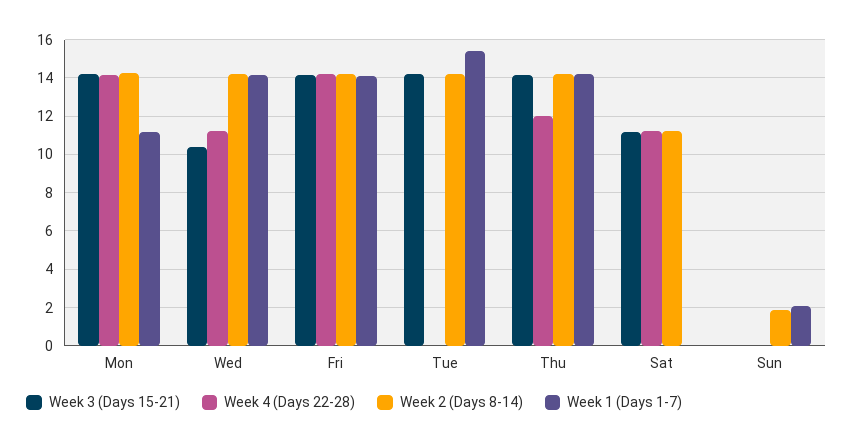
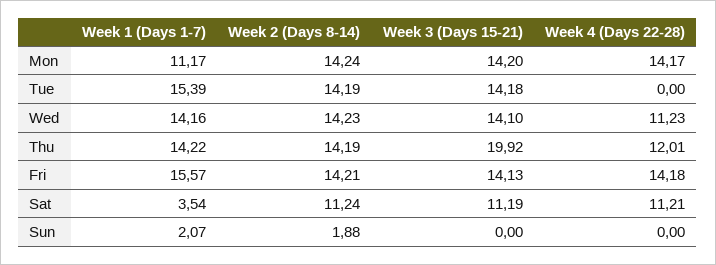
  {
    "Week 3 (Days 15-21)": {
      "Mon": 14.2,
-     "Wed": 10.5,
+     "Wed": 14.1,
      "Fri": 14.13,
      "Tue": 14.18,
-     "Thu": 14,
+     "Thu": 19.92,
      "Sat": 11.19,
      "Sun": 0
    },
    "Week 4 (Days 22-28)": {
      "Mon": 14.17,
      "Wed": 11.23,
      "Fri": 14.18,
      "Tue": 0,
      "Thu": 12.01,
      "Sat": 11.21,
      "Sun": 0
    },
    "Week 2 (Days 8-14)": {
      "Mon": 14.24,
      "Wed": 14.23,
      "Fri": 14.21,
      "Tue": 14.19,
      "Thu": 14.19,
      "Sat": 11.24,
      "Sun": 1.88
    },
    "Week 1 (Days 1-7)": {
      "Mon": 11.17,
      "Wed": 14.16,
-     "Fri": 14,
+     "Fri": 15.57,
      "Tue": 15.39,
      "Thu": 14.22,
-     "Sat": 0,
+     "Sat": 3.54,
      "Sun": 2.07
    }
  }

